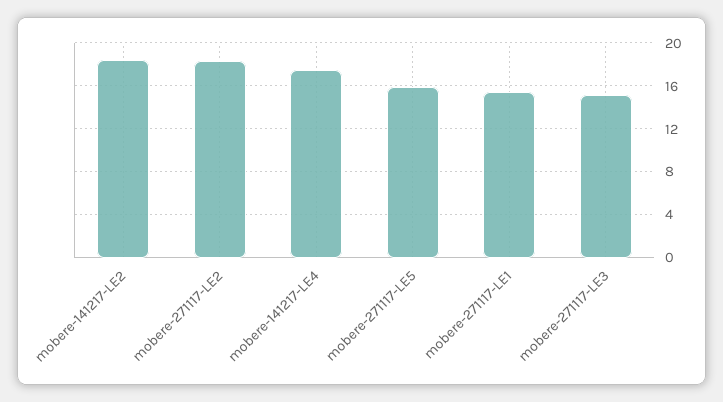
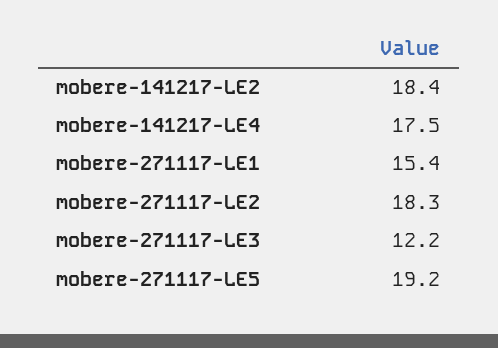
  {
    "mobere-141217-LE2": 18.4,
    "mobere-271117-LE2": 18.3,
    "mobere-141217-LE4": 17.5,
-   "mobere-271117-LE5": 16,
+   "mobere-271117-LE5": 19.2,
    "mobere-271117-LE1": 15.4,
-   "mobere-271117-LE3": 15
+   "mobere-271117-LE3": 12.2
  }

